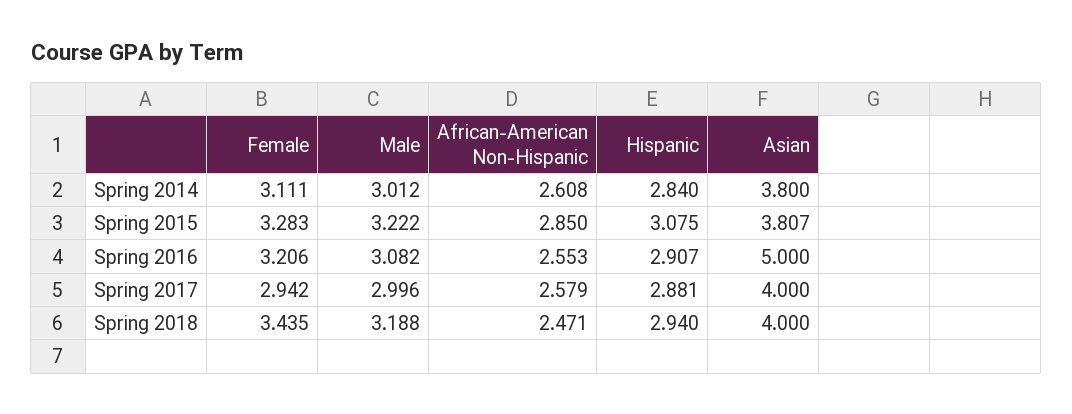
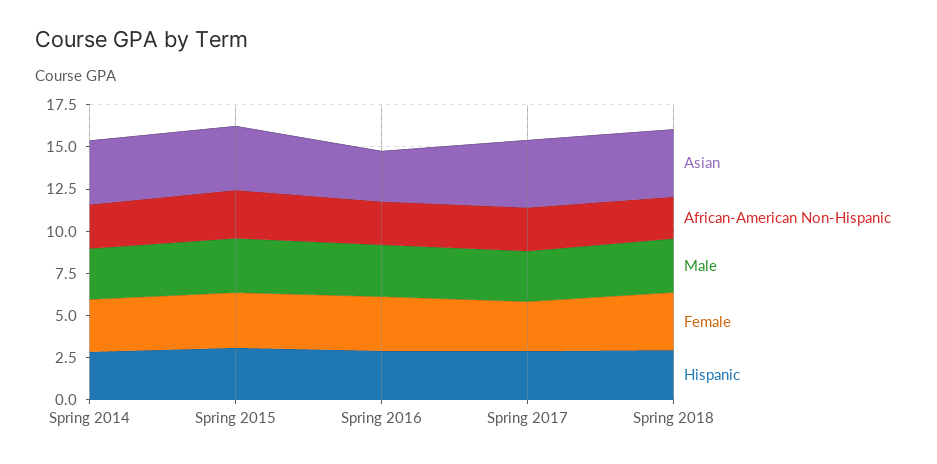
  {
    "Female": {
      "Spring 2014": 3.111,
      "Spring 2015": 3.283,
      "Spring 2016": 3.206,
      "Spring 2017": 2.942,
      "Spring 2018": 3.435
    },
    "Male": {
      "Spring 2014": 3.012,
      "Spring 2015": 3.222,
      "Spring 2016": 3.082,
      "Spring 2017": 2.996,
      "Spring 2018": 3.188
    },
    "African-American Non-Hispanic": {
      "Spring 2014": 2.608,
      "Spring 2015": 2.85,
      "Spring 2016": 2.553,
      "Spring 2017": 2.579,
      "Spring 2018": 2.471
    },
    "Hispanic": {
      "Spring 2014": 2.84,
      "Spring 2015": 3.075,
      "Spring 2016": 2.907,
      "Spring 2017": 2.881,
      "Spring 2018": 2.94
    },
    "Asian": {
      "Spring 2014": 3.8,
      "Spring 2015": 3.807,
-     "Spring 2016": 5,
+     "Spring 2016": 3,
      "Spring 2017": 4,
      "Spring 2018": 4
    }
  }

